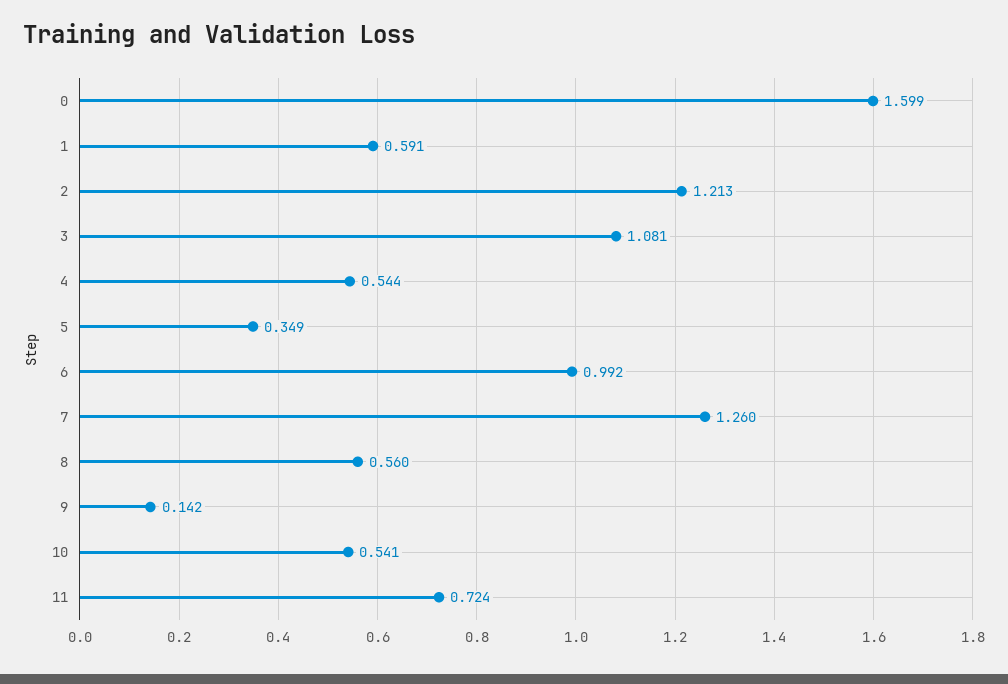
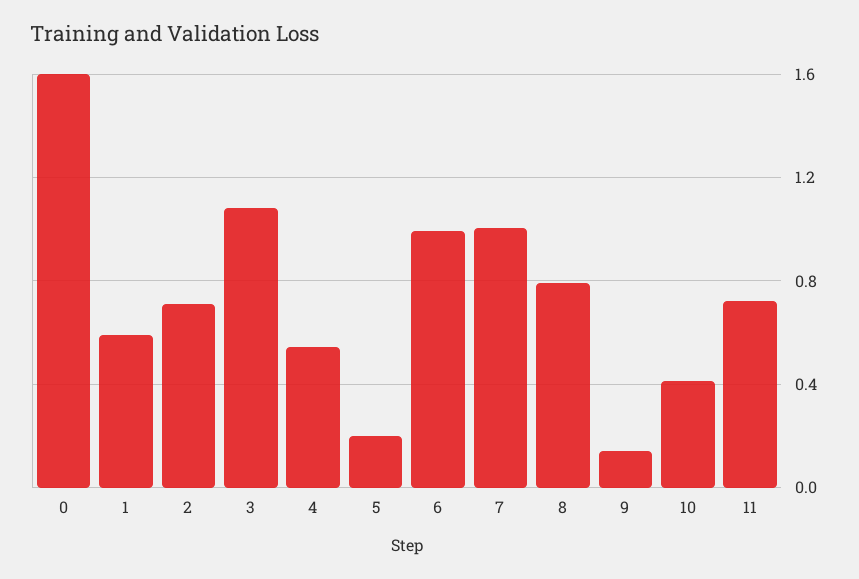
  {
    "0": 1.599,
    "1": 0.591,
-   "2": 1.213,
+   "2": 0.7,
    "3": 1.081,
    "4": 0.544,
-   "5": 0.349,
+   "5": 0.2,
    "6": 0.992,
-   "7": 1.26,
+   "7": 1,
-   "8": 0.56,
+   "8": 0.8,
    "9": 0.142,
-   "10": 0.541,
+   "10": 0.4,
    "11": 0.724
  }

